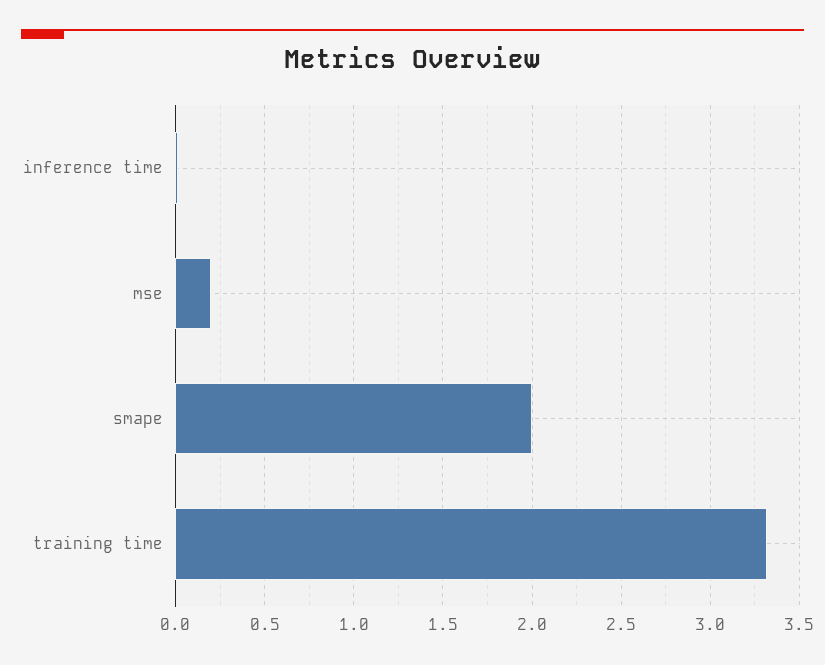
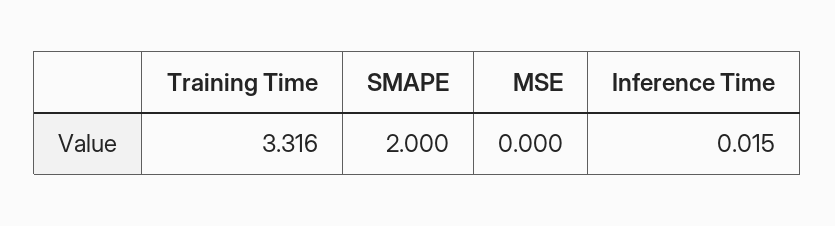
  {
    "inference time": 0.015,
-   "mse": 0.2,
+   "mse": 0,
    "smape": 2,
    "training time": 3.316
  }

